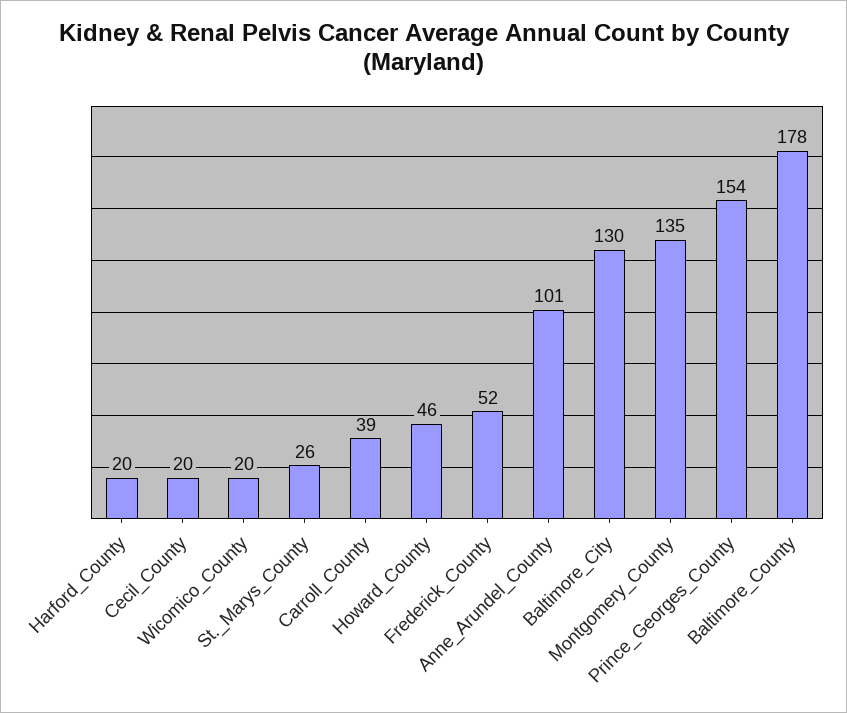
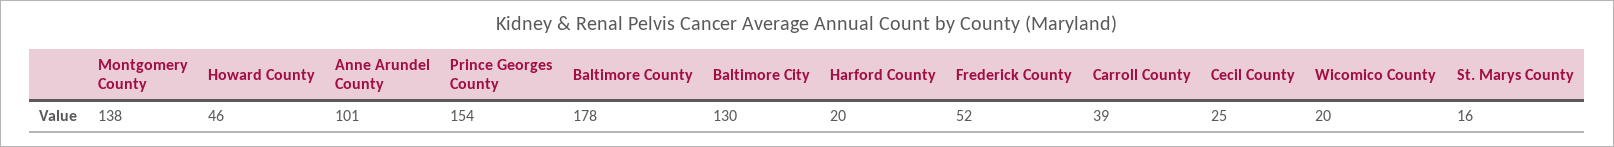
  {
    "Harford_County": 20,
-   "Cecil_County": 20,
+   "Cecil_County": 25,
    "Wicomico_County": 20,
-   "St._Marys_County": 26,
+   "St._Marys_County": 16,
    "Carroll_County": 39,
    "Howard_County": 46,
    "Frederick_County": 52,
    "Anne_Arundel_County": 101,
    "Baltimore_City": 130,
-   "Montgomery_County": 135,
+   "Montgomery_County": 138,
    "Prince_Georges_County": 154,
    "Baltimore_County": 178
  }

